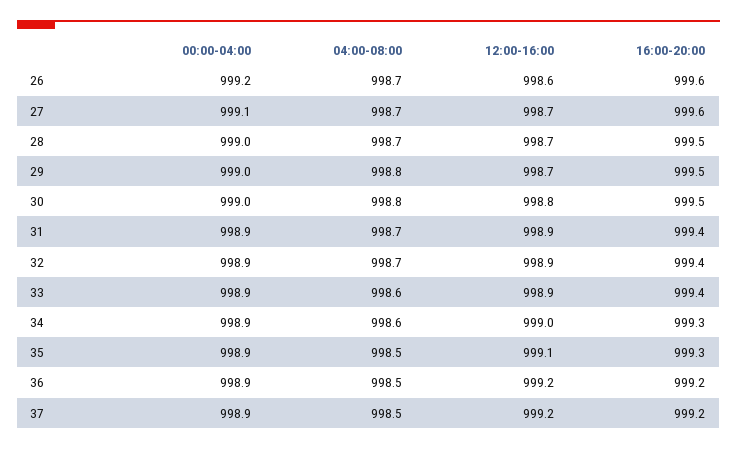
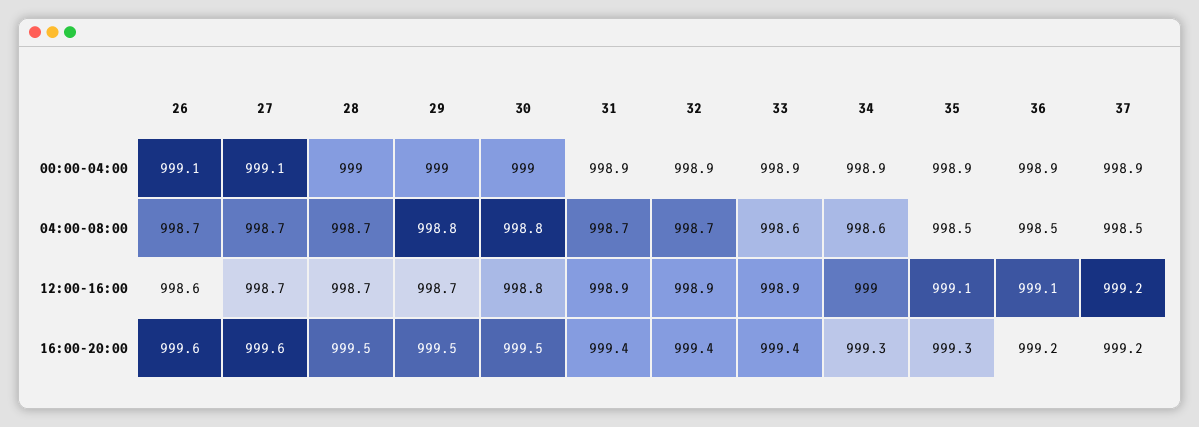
  {
    "00:00-04:00": {
-     "26": 999.2,
+     "26": 999.1,
      "27": 999.1,
      "28": 999,
      "29": 999,
      "30": 999,
      "31": 998.9,
      "32": 998.9,
      "33": 998.9,
      "34": 998.9,
      "35": 998.9,
      "36": 998.9,
      "37": 998.9
    },
    "04:00-08:00": {
      "26": 998.7,
      "27": 998.7,
      "28": 998.7,
      "29": 998.8,
      "30": 998.8,
      "31": 998.7,
      "32": 998.7,
      "33": 998.6,
      "34": 998.6,
      "35": 998.5,
      "36": 998.5,
      "37": 998.5
    },
    "12:00-16:00": {
      "26": 998.6,
      "27": 998.7,
      "28": 998.7,
      "29": 998.7,
      "30": 998.8,
      "31": 998.9,
      "32": 998.9,
      "33": 998.9,
      "34": 999,
      "35": 999.1,
-     "36": 999.2,
+     "36": 999.1,
      "37": 999.2
    },
    "16:00-20:00": {
      "26": 999.6,
      "27": 999.6,
      "28": 999.5,
      "29": 999.5,
      "30": 999.5,
      "31": 999.4,
      "32": 999.4,
      "33": 999.4,
      "34": 999.3,
      "35": 999.3,
      "36": 999.2,
      "37": 999.2
    }
  }

